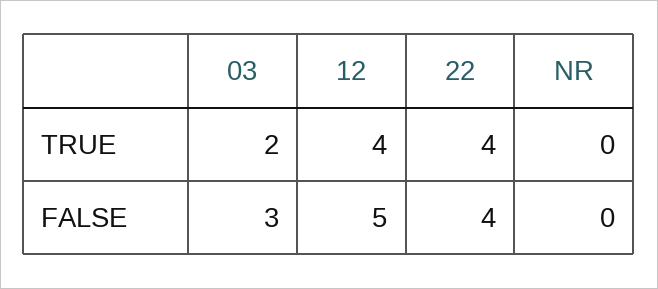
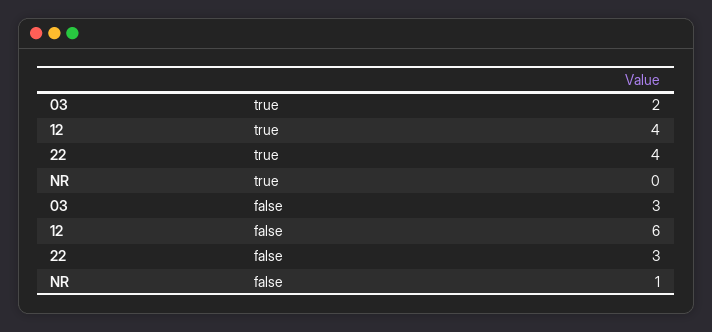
  {
    "03": {
      "TRUE": 2,
      "FALSE": 3
    },
    "12": {
      "TRUE": 4,
-     "FALSE": 5
+     "FALSE": 6
    },
    "22": {
      "TRUE": 4,
-     "FALSE": 4
+     "FALSE": 3
    },
    "NR": {
      "TRUE": 0,
-     "FALSE": 0
+     "FALSE": 1
    }
  }

